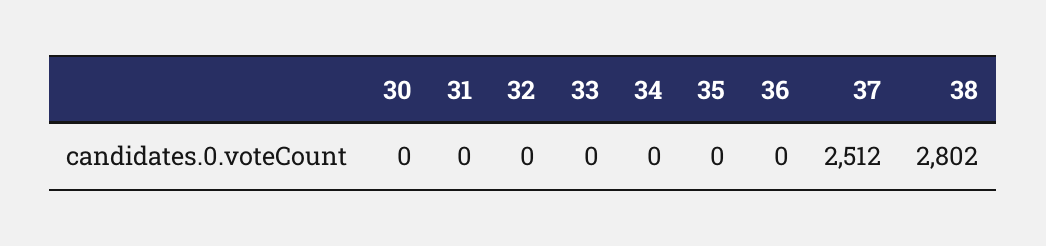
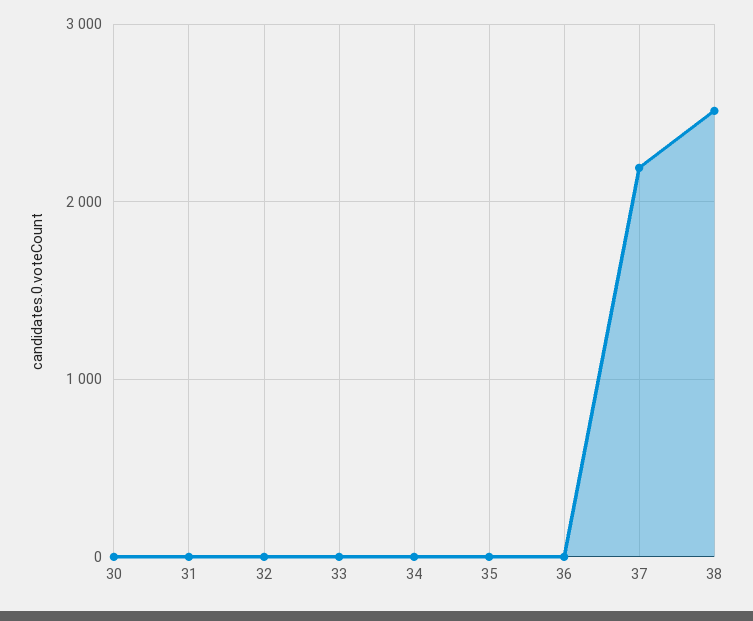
  {
    "30": 0,
    "31": 0,
    "32": 0,
    "33": 0,
    "34": 0,
    "35": 0,
    "36": 0,
-   "37": 2512,
+   "37": 2200,
-   "38": 2802
+   "38": 2500
  }

